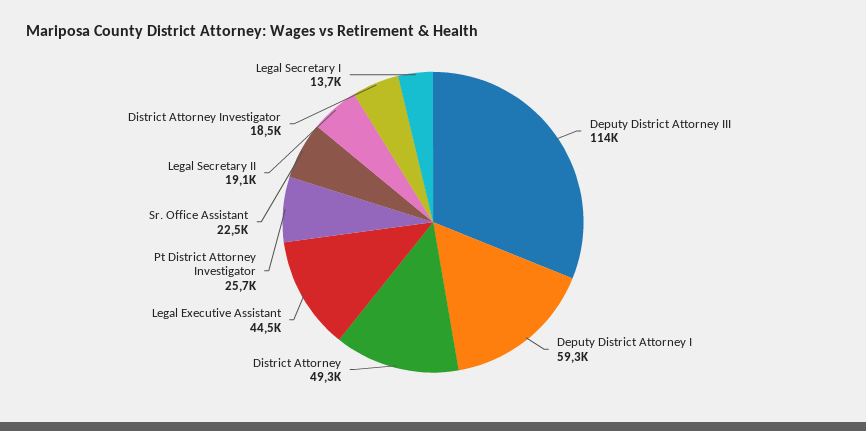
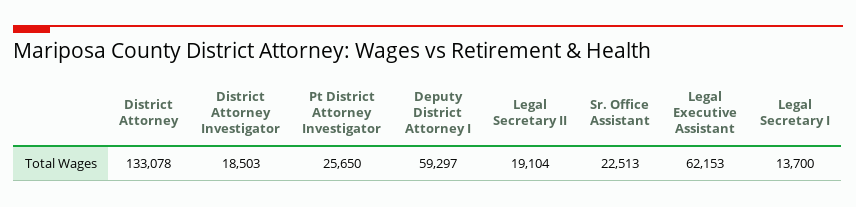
  {
-   "Deputy District Attorney III": 114000,
    "Deputy District Attorney I": 59297,
-   "District Attorney": 49300,
+   "District Attorney": 133078,
-   "Legal Executive Assistant": 44500,
+   "Legal Executive Assistant": 62153,
    "Pt District Attorney Investigator": 25650,
    "Sr. Office Assistant": 22513,
    "Legal Secretary II": 19104,
    "District Attorney Investigator": 18503,
    "Legal Secretary I": 13700
  }

